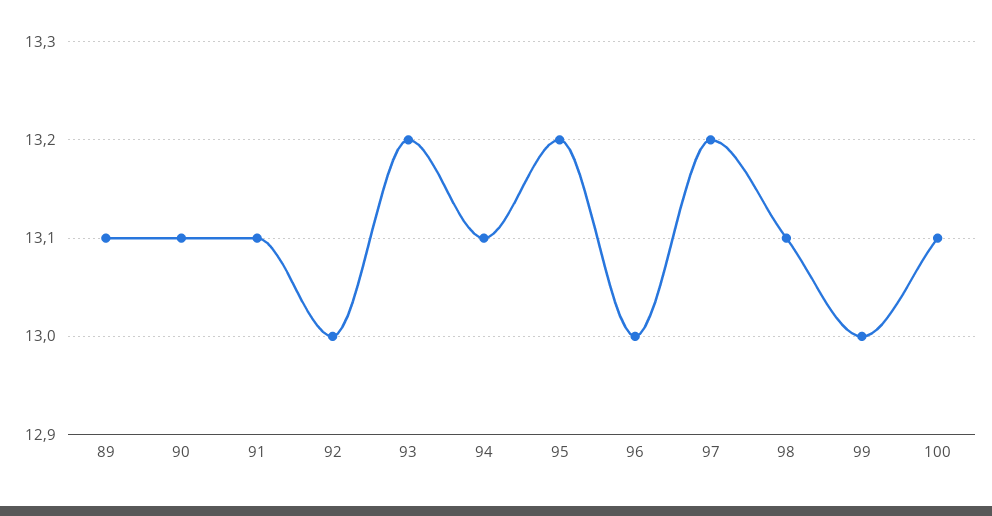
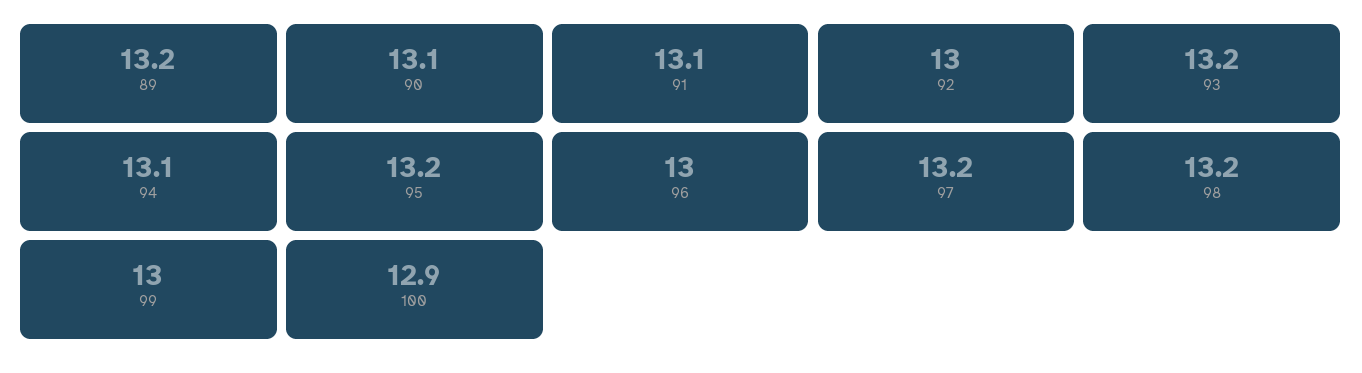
  {
-   "89": 13.1,
+   "89": 13.2,
    "90": 13.1,
    "91": 13.1,
    "92": 13,
    "93": 13.2,
    "94": 13.1,
    "95": 13.2,
    "96": 13,
    "97": 13.2,
-   "98": 13.1,
+   "98": 13.2,
    "99": 13,
-   "100": 13.1
+   "100": 12.9
  }

